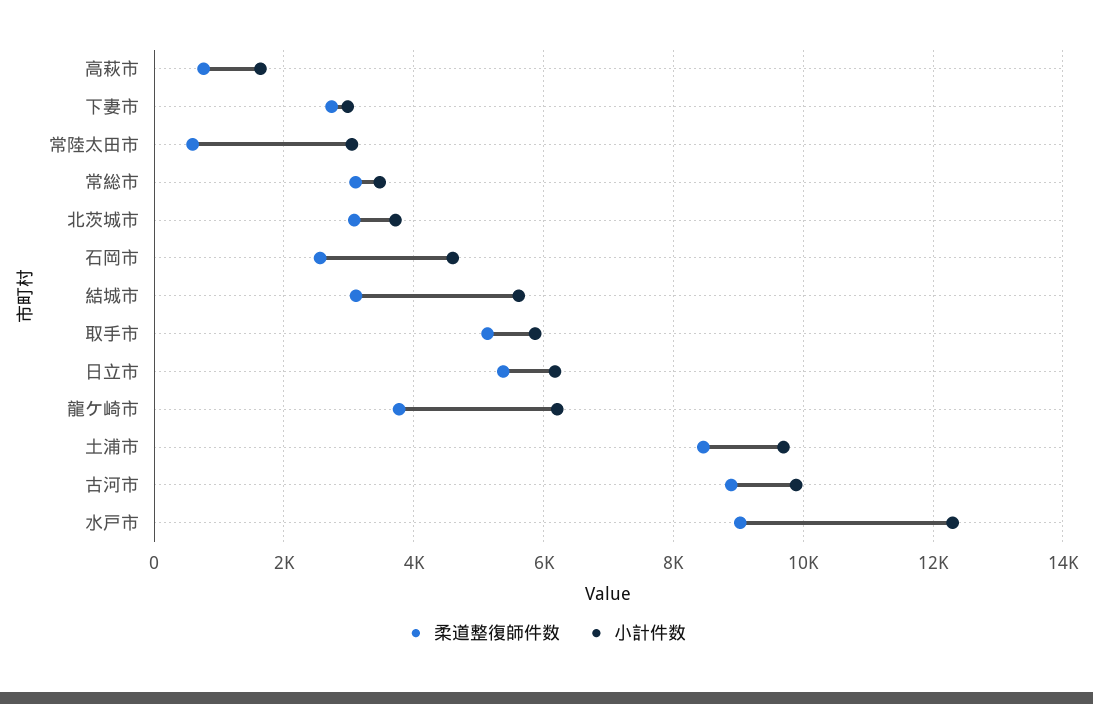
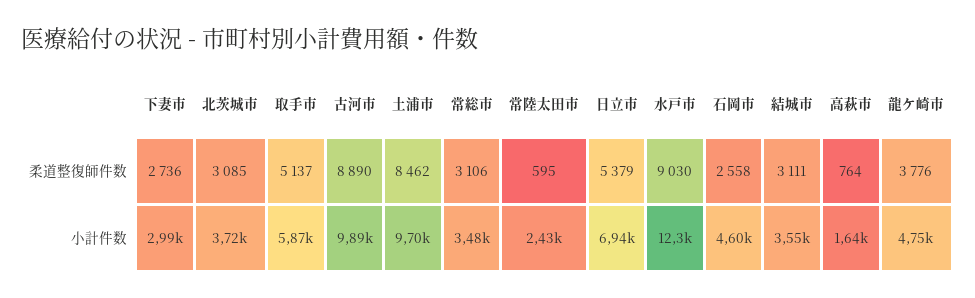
  {
    "柔道整復師件数": {
      "高萩市": 764,
      "下妻市": 2736,
      "常陸太田市": 595,
      "常総市": 3106,
      "北茨城市": 3085,
      "石岡市": 2558,
      "結城市": 3111,
      "取手市": 5137,
      "日立市": 5379,
      "龍ケ崎市": 3776,
      "土浦市": 8462,
      "古河市": 8890,
      "水戸市": 9030
    },
    "小計件数": {
      "高萩市": 1640,
      "下妻市": 2990,
-     "常陸太田市": 3000,
+     "常陸太田市": 2430,
      "常総市": 3480,
      "北茨城市": 3720,
      "石岡市": 4600,
-     "結城市": 5600,
+     "結城市": 3550,
      "取手市": 5870,
-     "日立市": 6200,
+     "日立市": 6940,
-     "龍ケ崎市": 6200,
+     "龍ケ崎市": 4750,
      "土浦市": 9700,
      "古河市": 9890,
      "水戸市": 12300
    }
  }

